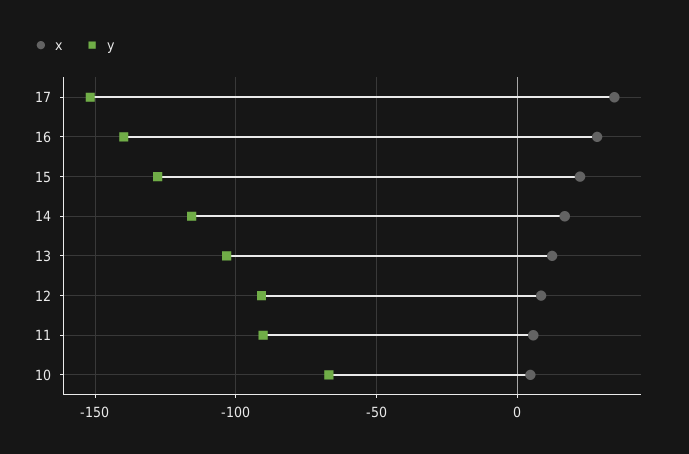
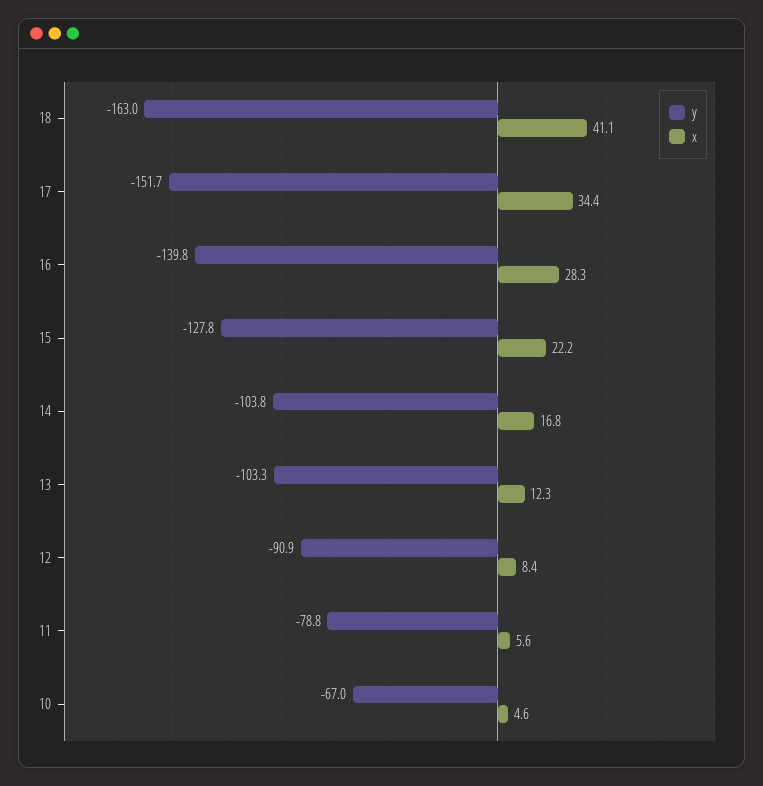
  {
    "x": {
      "17": 34.4,
      "16": 28.3,
      "15": 22.2,
      "14": 16.8,
      "13": 12.3,
      "12": 8.4,
      "11": 5.6,
-     "10": 4.6
+     "10": 4.6,
+     "18": 41.1
    },
    "y": {
      "17": -151.7,
      "16": -139.8,
      "15": -127.8,
-     "14": -115,
+     "14": -103.8,
      "13": -103.3,
      "12": -90.9,
-     "11": -90,
+     "11": -78.8,
-     "10": -67
+     "10": -67,
+     "18": -163
    }
  }

